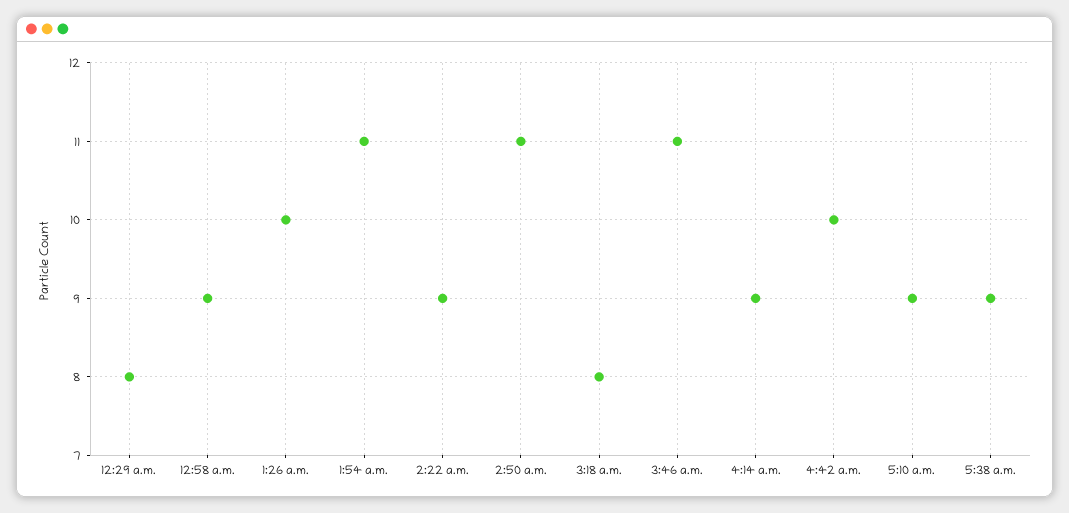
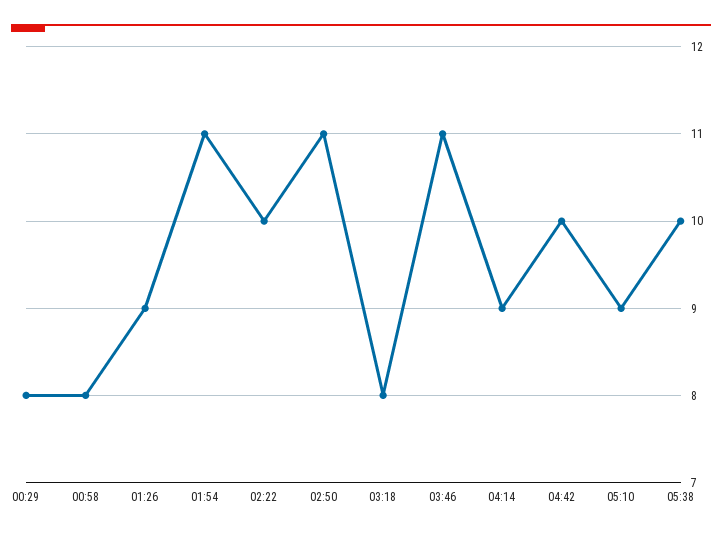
  {
    "12:29 a.m.": 8,
-   "12:58 a.m.": 9,
+   "12:58 a.m.": 8,
-   "1:26 a.m.": 10,
+   "1:26 a.m.": 9,
    "1:54 a.m.": 11,
-   "2:22 a.m.": 9,
+   "2:22 a.m.": 10,
    "2:50 a.m.": 11,
    "3:18 a.m.": 8,
    "3:46 a.m.": 11,
    "4:14 a.m.": 9,
    "4:42 a.m.": 10,
    "5:10 a.m.": 9,
-   "5:38 a.m.": 9
+   "5:38 a.m.": 10
  }

